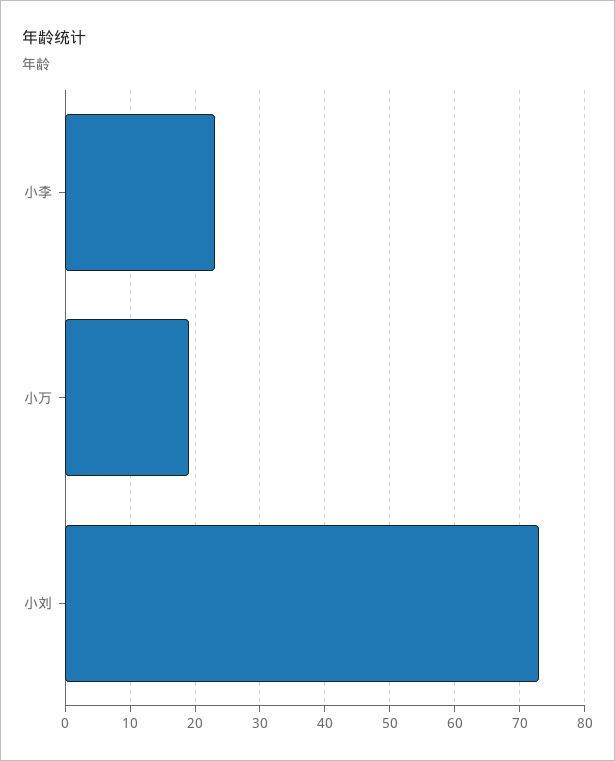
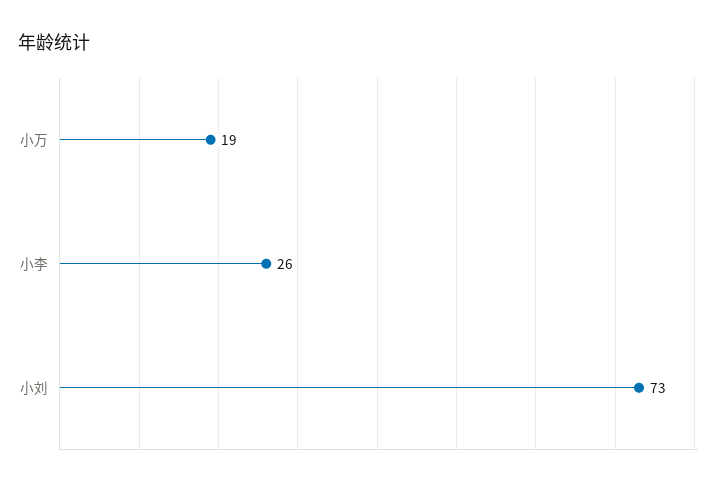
  {
-   "小李": 23,
+   "小李": 26,
    "小万": 19,
    "小刘": 73
  }

